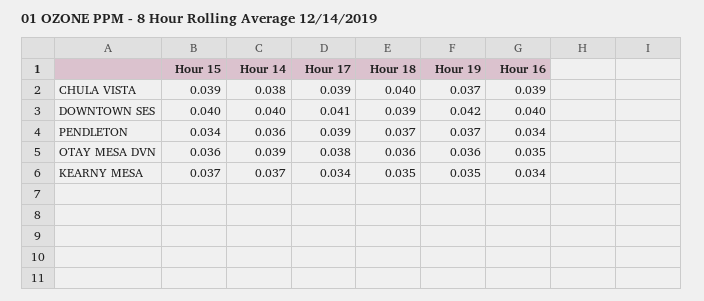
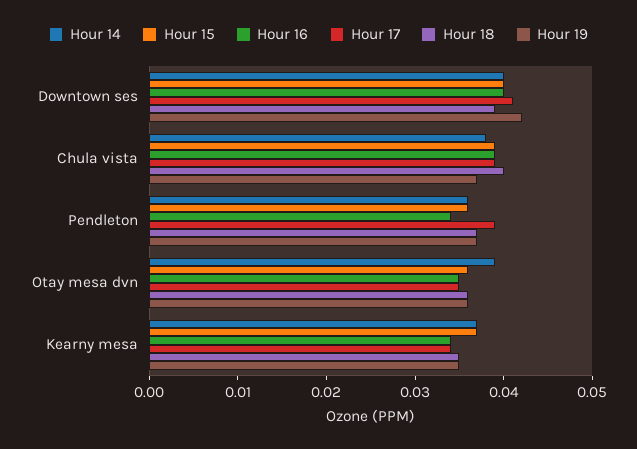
  {
    "Hour 15": {
      "CHULA VISTA": 0.039,
      "DOWNTOWN SES": 0.04,
-     "PENDLETON": 0.034,
+     "PENDLETON": 0.036,
      "OTAY MESA DVN": 0.036,
      "KEARNY MESA": 0.037
    },
    "Hour 14": {
      "CHULA VISTA": 0.038,
      "DOWNTOWN SES": 0.04,
      "PENDLETON": 0.036,
      "OTAY MESA DVN": 0.039,
      "KEARNY MESA": 0.037
    },
    "Hour 17": {
      "CHULA VISTA": 0.039,
      "DOWNTOWN SES": 0.041,
      "PENDLETON": 0.039,
-     "OTAY MESA DVN": 0.038,
+     "OTAY MESA DVN": 0.035,
      "KEARNY MESA": 0.034
    },
    "Hour 18": {
      "CHULA VISTA": 0.04,
      "DOWNTOWN SES": 0.039,
      "PENDLETON": 0.037,
      "OTAY MESA DVN": 0.036,
      "KEARNY MESA": 0.035
    },
    "Hour 19": {
      "CHULA VISTA": 0.037,
      "DOWNTOWN SES": 0.042,
      "PENDLETON": 0.037,
      "OTAY MESA DVN": 0.036,
      "KEARNY MESA": 0.035
    },
    "Hour 16": {
      "CHULA VISTA": 0.039,
      "DOWNTOWN SES": 0.04,
      "PENDLETON": 0.034,
      "OTAY MESA DVN": 0.035,
      "KEARNY MESA": 0.034
    }
  }

